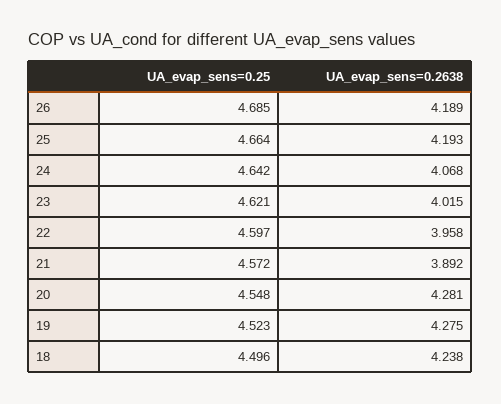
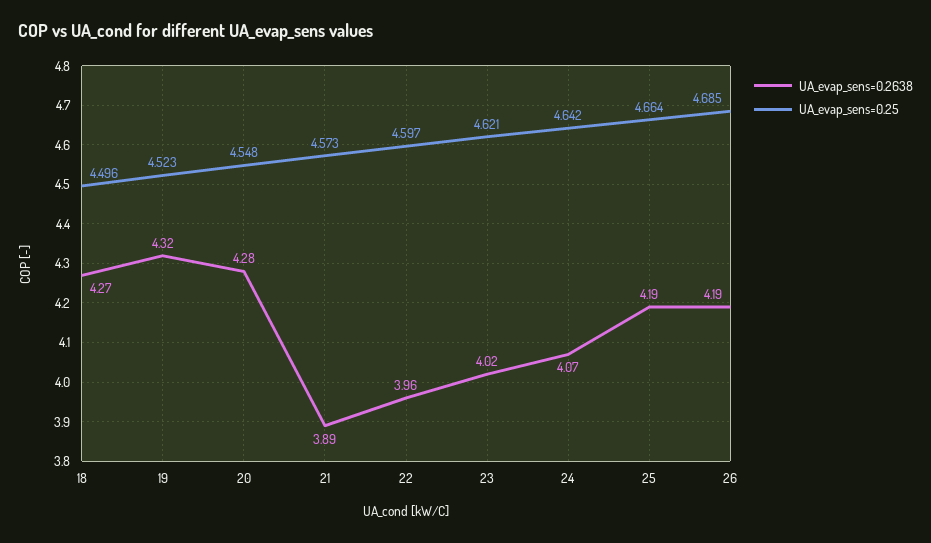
  {
    "UA_evap_sens=0.25": {
      "26": 4.685,
      "25": 4.664,
      "24": 4.642,
      "23": 4.621,
      "22": 4.597,
-     "21": 4.572,
+     "21": 4.573,
      "20": 4.548,
      "19": 4.523,
      "18": 4.496
    },
    "UA_evap_sens=0.2638": {
      "26": 4.189,
      "25": 4.193,
      "24": 4.068,
      "23": 4.015,
      "22": 3.958,
      "21": 3.892,
      "20": 4.281,
-     "19": 4.275,
+     "19": 4.32,
-     "18": 4.238
+     "18": 4.27
    }
  }

